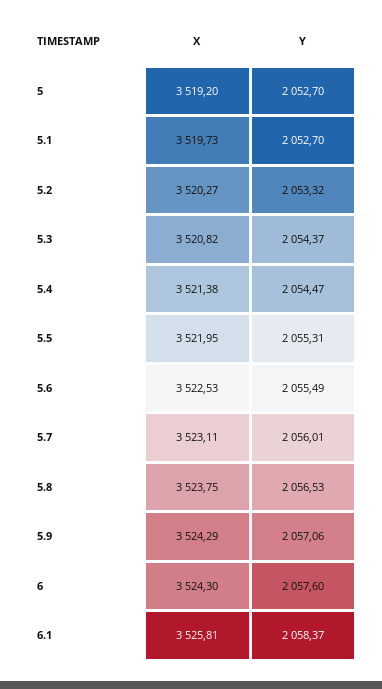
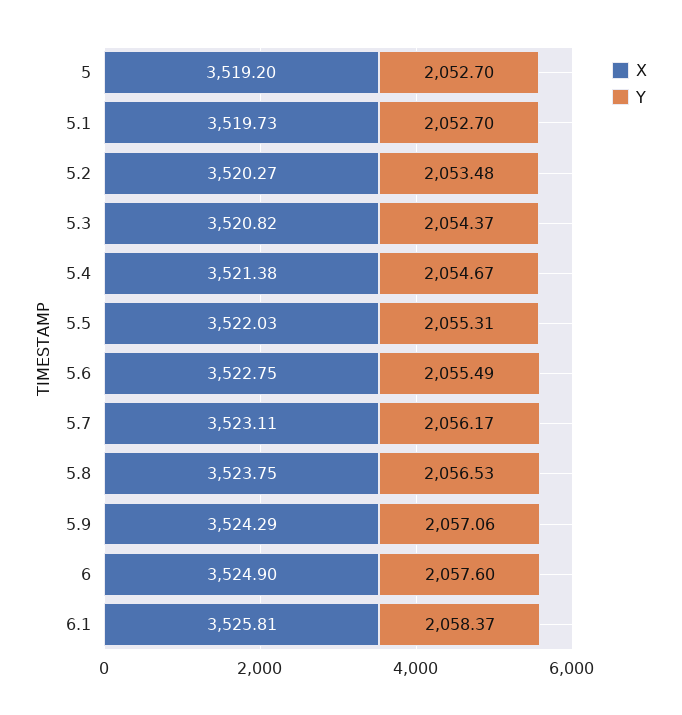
  {
    "X": {
      "5": 3519.2,
      "5.1": 3519.73,
      "5.2": 3520.27,
      "5.3": 3520.82,
      "5.4": 3521.38,
-     "5.5": 3521.95,
+     "5.5": 3522.03,
-     "5.6": 3522.53,
+     "5.6": 3522.75,
      "5.7": 3523.11,
      "5.8": 3523.75,
      "5.9": 3524.29,
-     "6": 3524.3,
+     "6": 3524.9,
      "6.1": 3525.81
    },
    "Y": {
      "5": 2052.7,
      "5.1": 2052.7,
-     "5.2": 2053.32,
+     "5.2": 2053.48,
      "5.3": 2054.37,
-     "5.4": 2054.47,
+     "5.4": 2054.67,
      "5.5": 2055.31,
      "5.6": 2055.49,
-     "5.7": 2056.01,
+     "5.7": 2056.17,
      "5.8": 2056.53,
      "5.9": 2057.06,
      "6": 2057.6,
      "6.1": 2058.37
    }
  }

